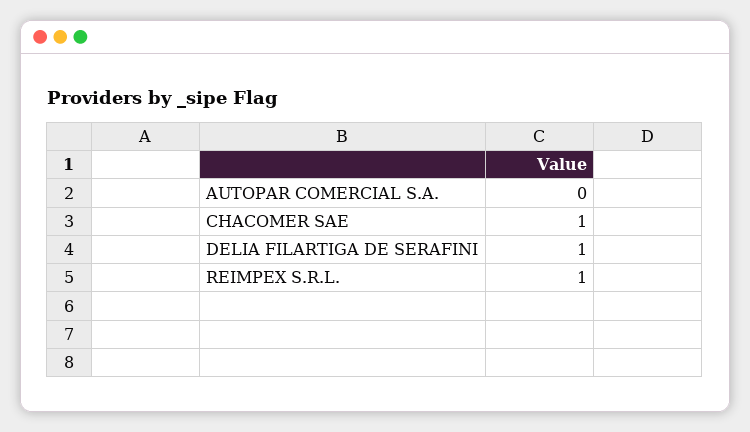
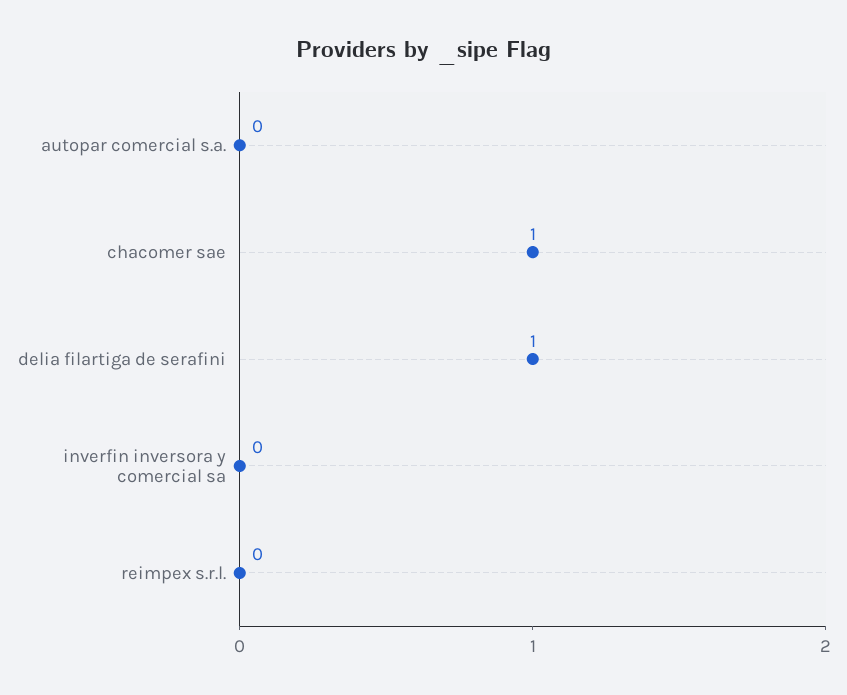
  {
    "AUTOPAR COMERCIAL S.A.": 0,
    "CHACOMER SAE": 1,
    "DELIA FILARTIGA DE SERAFINI": 1,
-   "REIMPEX S.R.L.": 1
+   "REIMPEX S.R.L.": 0,
+   "inverfin inversora y comercial sa": 0
  }

